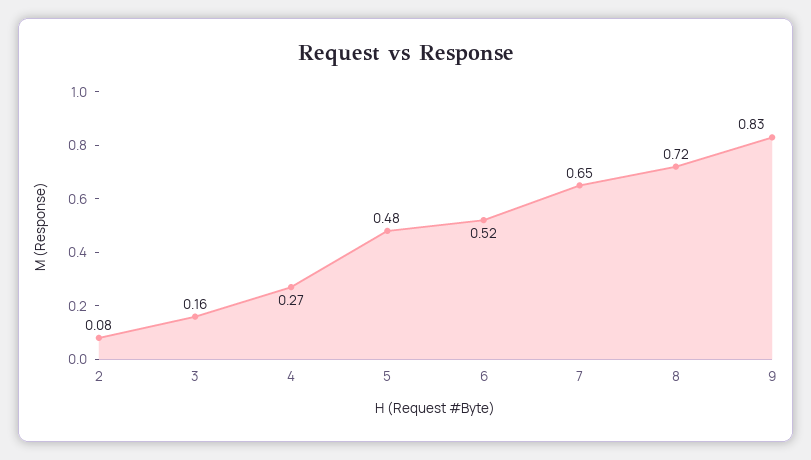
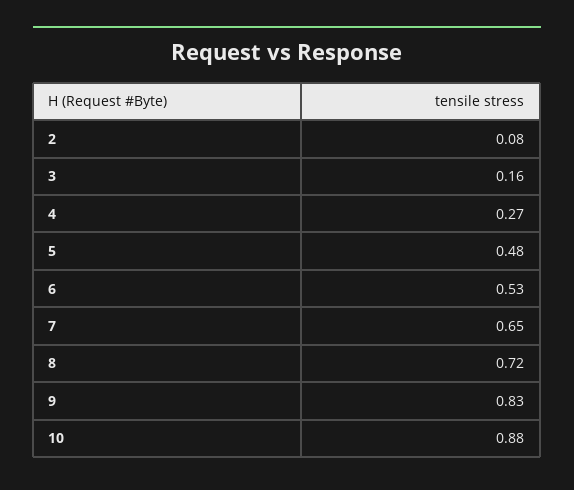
  {
    "2": 0.08,
    "3": 0.16,
    "4": 0.27,
    "5": 0.48,
-   "6": 0.52,
+   "6": 0.53,
    "7": 0.65,
    "8": 0.72,
-   "9": 0.83
+   "9": 0.83,
+   "10": 0.88
  }

